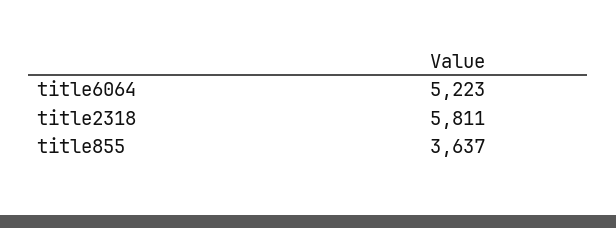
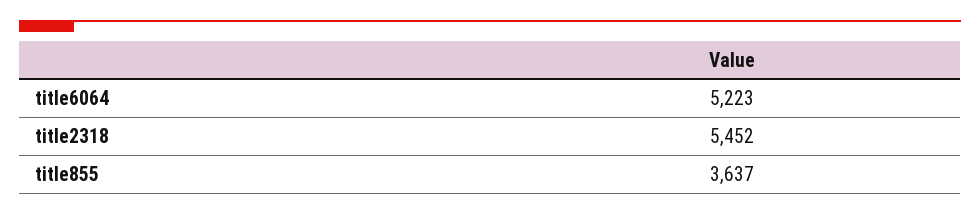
  {
    "title6064": 5223,
-   "title2318": 5811,
+   "title2318": 5452,
    "title855": 3637
  }

